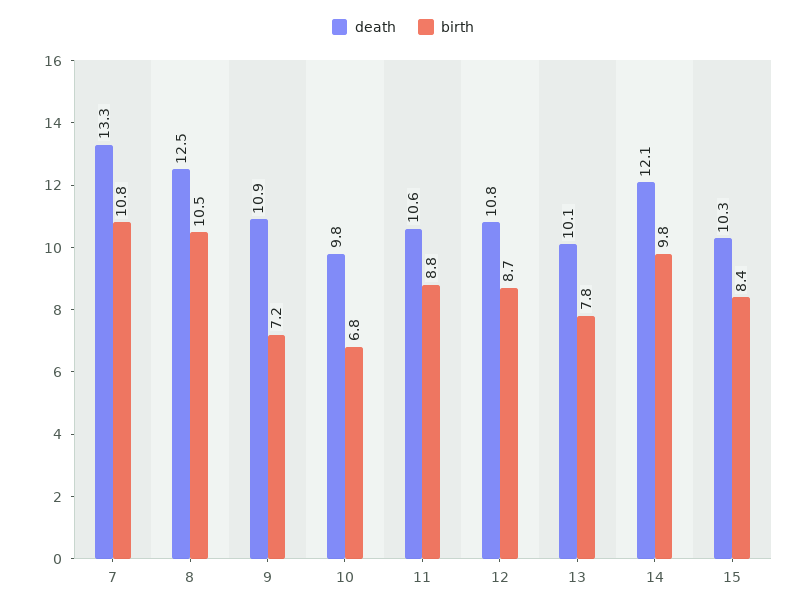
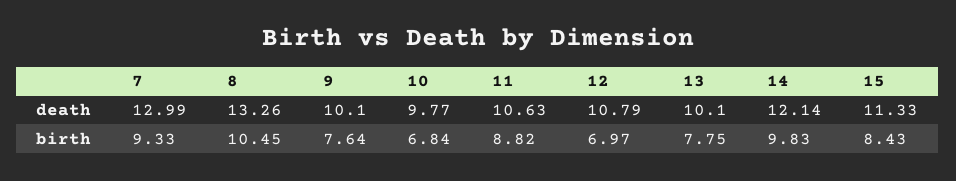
  {
    "death": {
-     "7": 13.3,
+     "7": 12.99,
-     "8": 12.5,
+     "8": 13.26,
-     "9": 10.9,
+     "9": 10.1,
      "10": 9.77,
      "11": 10.63,
      "12": 10.79,
      "13": 10.1,
      "14": 12.14,
-     "15": 10.3
+     "15": 11.33
    },
    "birth": {
-     "7": 10.8,
+     "7": 9.33,
      "8": 10.45,
-     "9": 7.2,
+     "9": 7.64,
      "10": 6.84,
      "11": 8.82,
-     "12": 8.7,
+     "12": 6.97,
      "13": 7.75,
      "14": 9.83,
      "15": 8.43
    }
  }

